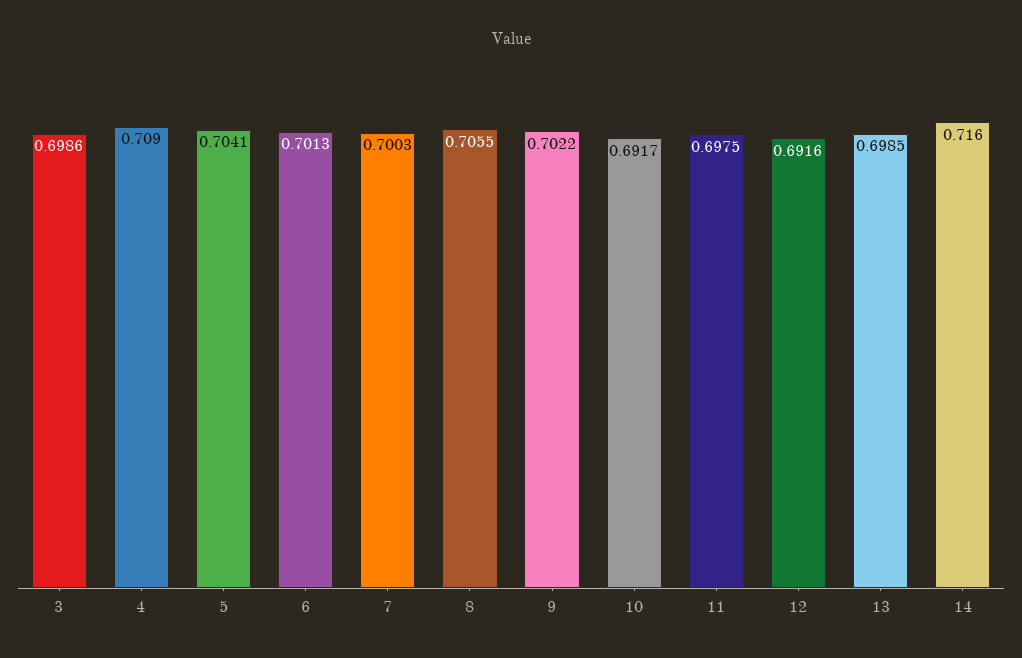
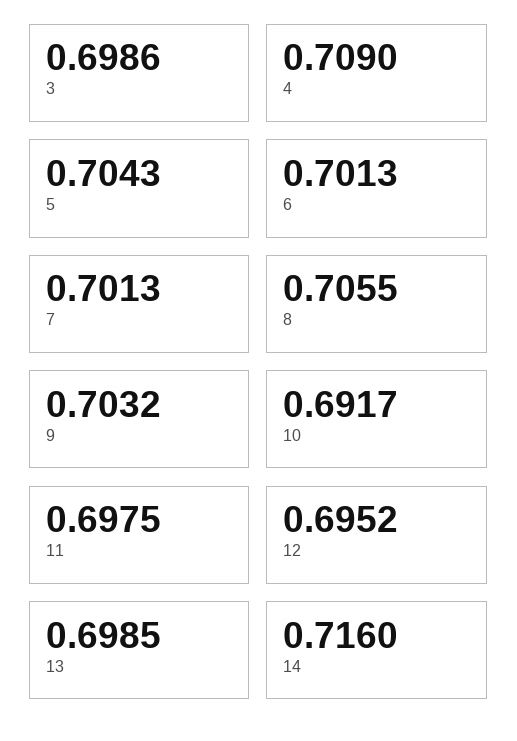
  {
    "3": 0.6986,
    "4": 0.709,
-   "5": 0.7041,
+   "5": 0.7043,
    "6": 0.7013,
-   "7": 0.7003,
+   "7": 0.7013,
    "8": 0.7055,
-   "9": 0.7022,
+   "9": 0.7032,
    "10": 0.6917,
    "11": 0.6975,
-   "12": 0.6916,
+   "12": 0.6952,
    "13": 0.6985,
    "14": 0.716
  }

